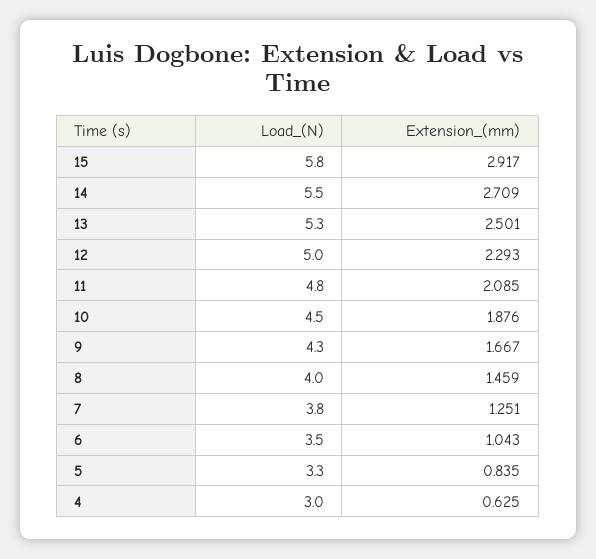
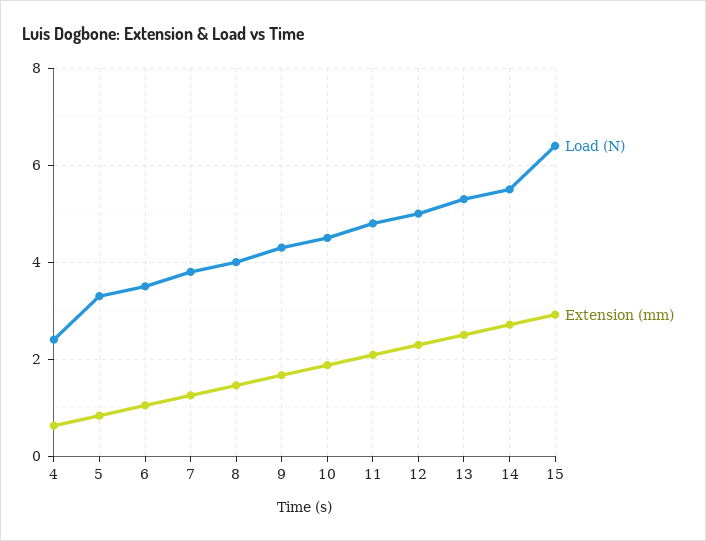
  {
    "Load_(N)": {
-     "15": 5.8,
+     "15": 6.4,
      "14": 5.5,
      "13": 5.3,
      "12": 5,
      "11": 4.8,
      "10": 4.5,
      "9": 4.3,
      "8": 4,
      "7": 3.8,
      "6": 3.5,
      "5": 3.3,
-     "4": 3
+     "4": 2.4
    },
    "Extension_(mm)": {
      "15": 2.917,
      "14": 2.709,
      "13": 2.501,
      "12": 2.293,
      "11": 2.085,
      "10": 1.876,
      "9": 1.667,
      "8": 1.459,
      "7": 1.251,
      "6": 1.043,
      "5": 0.835,
      "4": 0.625
    }
  }

